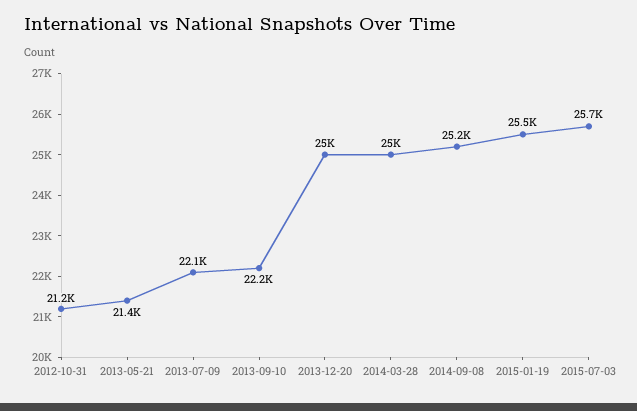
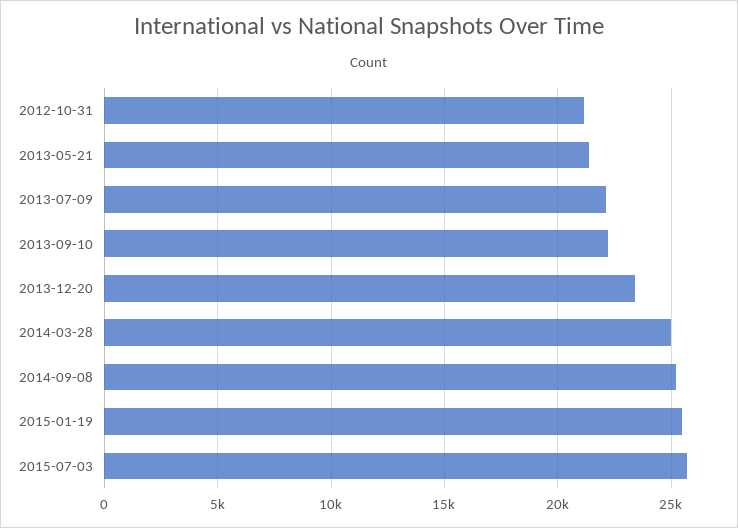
  {
    "2012-10-31": 21200,
    "2013-05-21": 21400,
    "2013-07-09": 22100,
    "2013-09-10": 22200,
-   "2013-12-20": 25000,
+   "2013-12-20": 23500,
    "2014-03-28": 25000,
    "2014-09-08": 25200,
    "2015-01-19": 25500,
    "2015-07-03": 25700
  }

